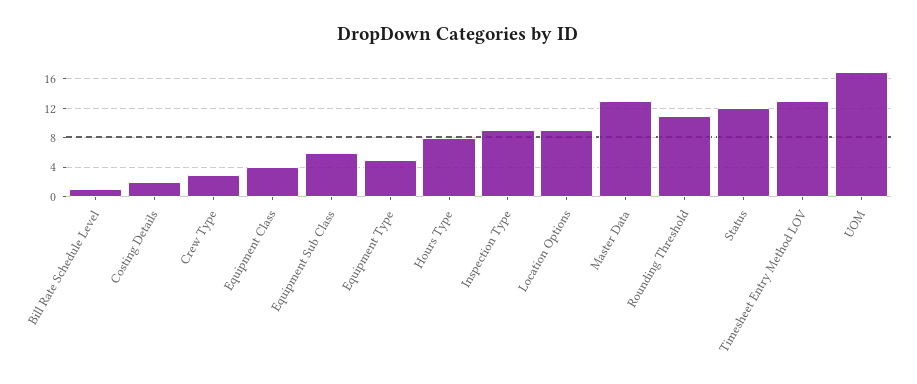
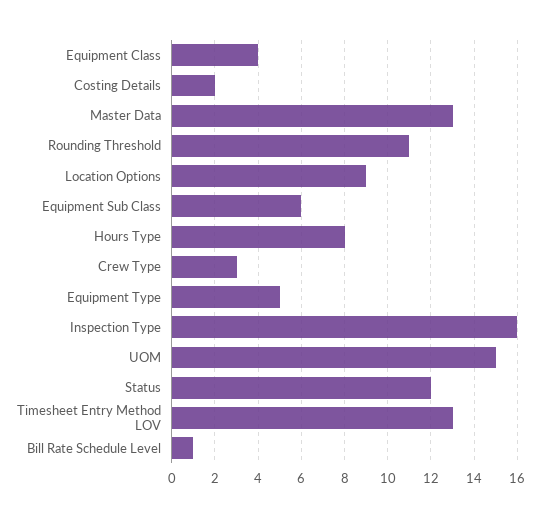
  {
    "Bill Rate Schedule Level": 1,
    "Costing Details": 2,
    "Crew Type": 3,
    "Equipment Class": 4,
    "Equipment Sub Class": 6,
    "Equipment Type": 5,
    "Hours Type": 8,
-   "Inspection Type": 9,
+   "Inspection Type": 16,
    "Location Options": 9,
    "Master Data": 13,
    "Rounding Threshold": 11,
    "Status": 12,
    "Timesheet Entry Method LOV": 13,
-   "UOM": 17
+   "UOM": 15
  }

